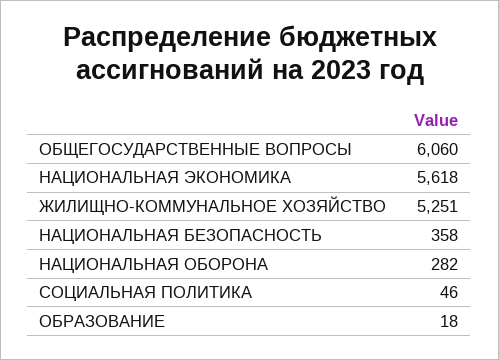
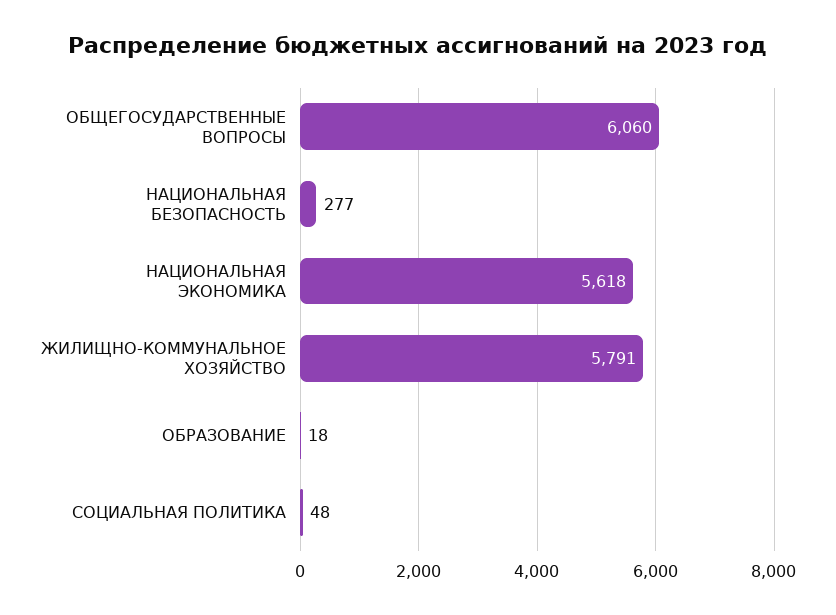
  {
    "ОБЩЕГОСУДАРСТВЕННЫЕ ВОПРОСЫ": 6060,
    "НАЦИОНАЛЬНАЯ ЭКОНОМИКА": 5618,
-   "ЖИЛИЩНО-КОММУНАЛЬНОЕ ХОЗЯЙСТВО": 5251,
+   "ЖИЛИЩНО-КОММУНАЛЬНОЕ ХОЗЯЙСТВО": 5791,
-   "НАЦИОНАЛЬНАЯ БЕЗОПАСНОСТЬ": 358,
+   "НАЦИОНАЛЬНАЯ БЕЗОПАСНОСТЬ": 277,
-   "НАЦИОНАЛЬНАЯ ОБОРОНА": 282,
-   "СОЦИАЛЬНАЯ ПОЛИТИКА": 46,
+   "СОЦИАЛЬНАЯ ПОЛИТИКА": 48,
    "ОБРАЗОВАНИЕ": 18
  }

